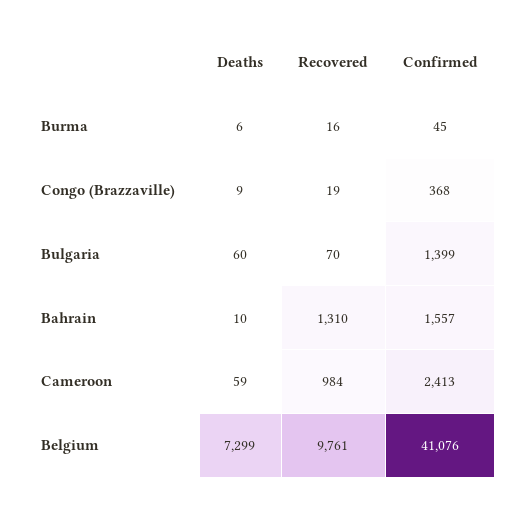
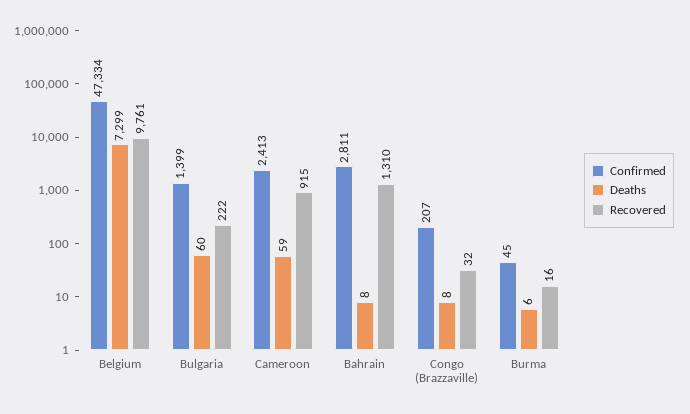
  {
    "Deaths": {
      "Burma": 6,
-     "Congo (Brazzaville)": 9,
+     "Congo (Brazzaville)": 8,
      "Bulgaria": 60,
-     "Bahrain": 10,
+     "Bahrain": 8,
      "Cameroon": 59,
      "Belgium": 7299
    },
    "Recovered": {
      "Burma": 16,
-     "Congo (Brazzaville)": 19,
+     "Congo (Brazzaville)": 32,
-     "Bulgaria": 70,
+     "Bulgaria": 222,
      "Bahrain": 1310,
-     "Cameroon": 984,
+     "Cameroon": 915,
      "Belgium": 9761
    },
    "Confirmed": {
      "Burma": 45,
-     "Congo (Brazzaville)": 368,
+     "Congo (Brazzaville)": 207,
      "Bulgaria": 1399,
-     "Bahrain": 1557,
+     "Bahrain": 2811,
      "Cameroon": 2413,
-     "Belgium": 41076
+     "Belgium": 47334
    }
  }

